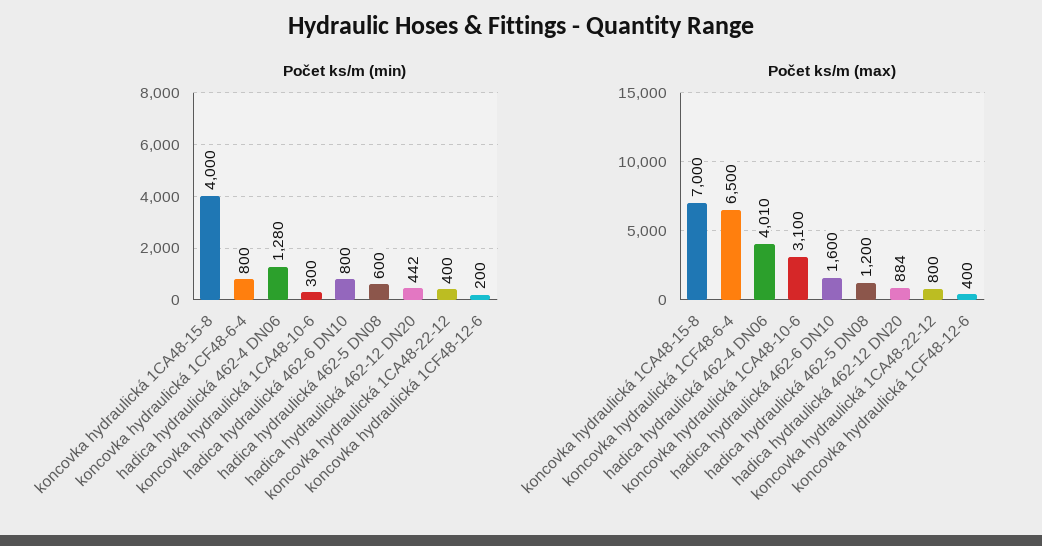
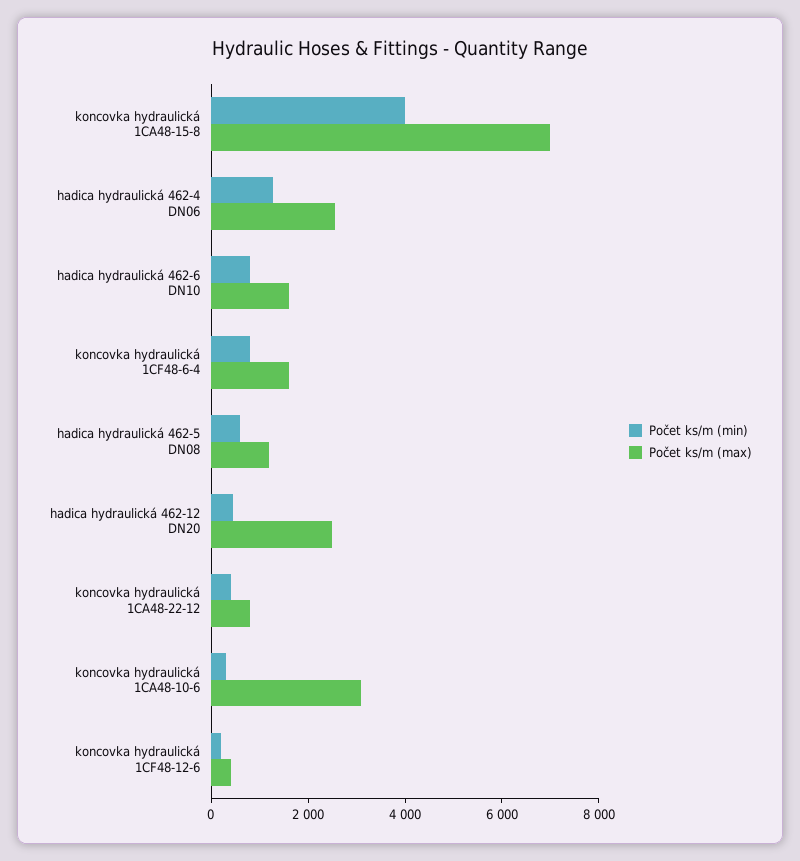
  {
    "Počet ks/m (min)": {
      "koncovka hydraulická 1CA48-15-8": 4000,
      "koncovka hydraulická 1CF48-6-4": 800,
      "hadica hydraulická 462-4 DN06": 1280,
      "koncovka hydraulická 1CA48-10-6": 300,
      "hadica hydraulická 462-6 DN10": 800,
      "hadica hydraulická 462-5 DN08": 600,
      "hadica hydraulická 462-12 DN20": 442,
      "koncovka hydraulická 1CA48-22-12": 400,
      "koncovka hydraulická 1CF48-12-6": 200
    },
    "Počet ks/m (max)": {
      "koncovka hydraulická 1CA48-15-8": 7000,
-     "koncovka hydraulická 1CF48-6-4": 6500,
+     "koncovka hydraulická 1CF48-6-4": 1500,
-     "hadica hydraulická 462-4 DN06": 4010,
+     "hadica hydraulická 462-4 DN06": 2500,
      "koncovka hydraulická 1CA48-10-6": 3100,
      "hadica hydraulická 462-6 DN10": 1600,
      "hadica hydraulická 462-5 DN08": 1200,
-     "hadica hydraulická 462-12 DN20": 884,
+     "hadica hydraulická 462-12 DN20": 2500,
      "koncovka hydraulická 1CA48-22-12": 800,
      "koncovka hydraulická 1CF48-12-6": 400
    }
  }

